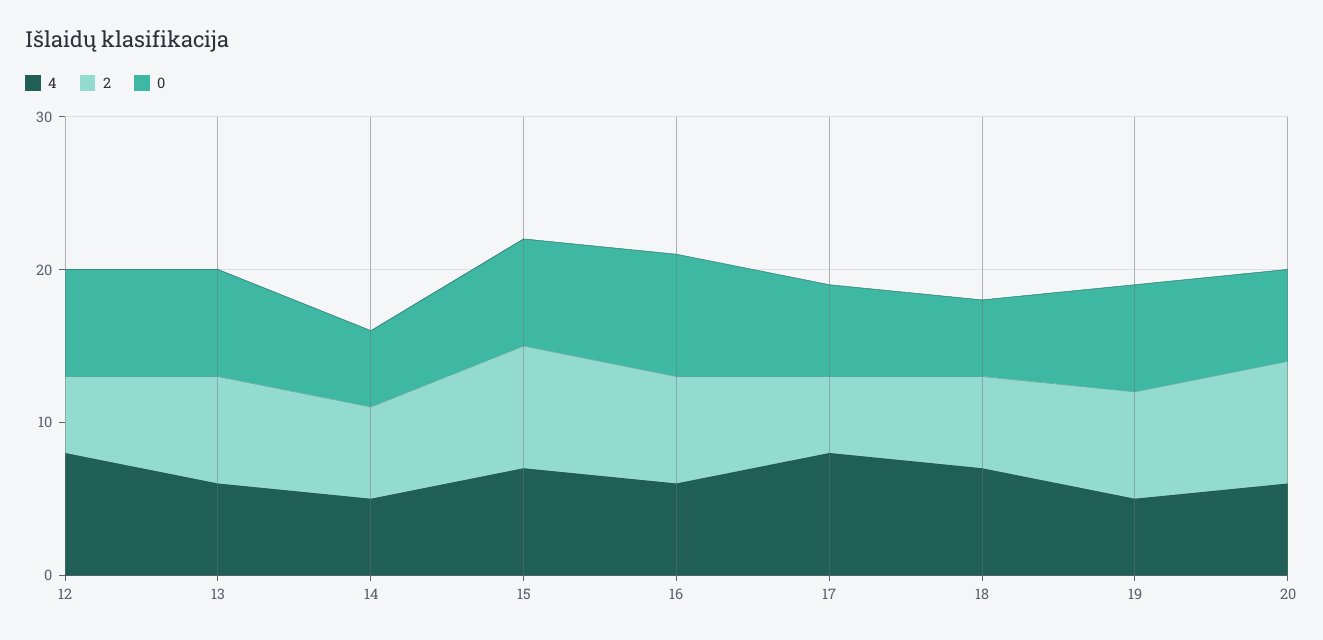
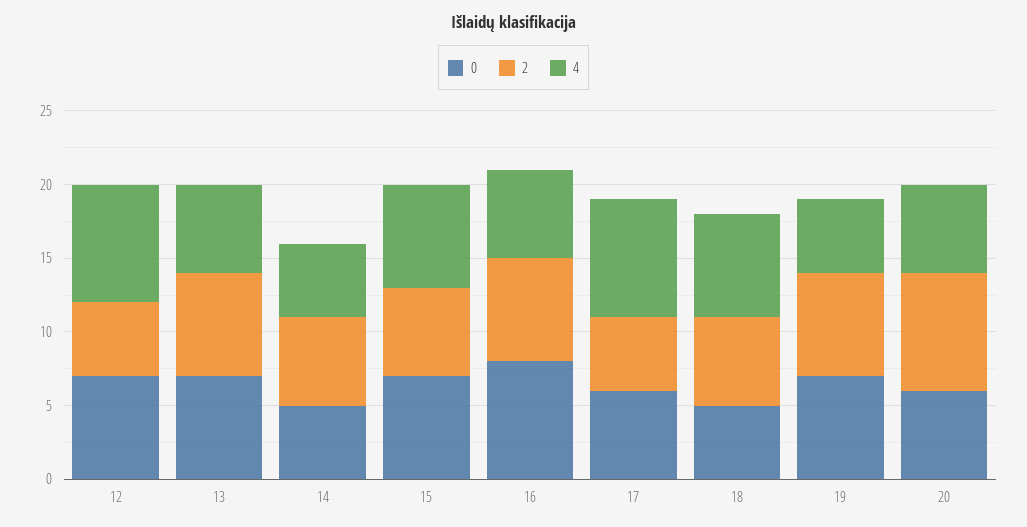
  {
    "4": {
      "12": 8,
      "13": 6,
      "14": 5,
      "15": 7,
      "16": 6,
      "17": 8,
      "18": 7,
      "19": 5,
      "20": 6
    },
    "2": {
      "12": 5,
      "13": 7,
      "14": 6,
-     "15": 8,
+     "15": 6,
      "16": 7,
      "17": 5,
      "18": 6,
      "19": 7,
      "20": 8
    },
    "0": {
      "12": 7,
      "13": 7,
      "14": 5,
      "15": 7,
      "16": 8,
      "17": 6,
      "18": 5,
      "19": 7,
      "20": 6
    }
  }

